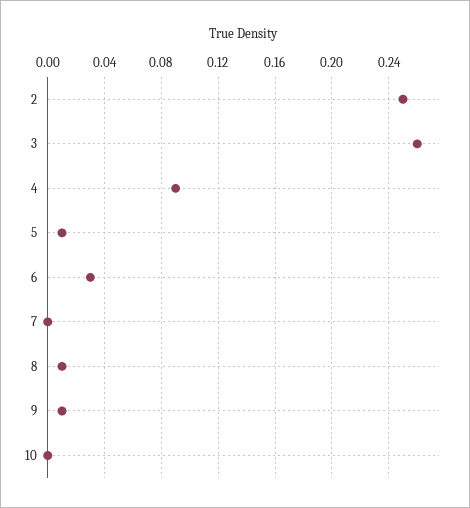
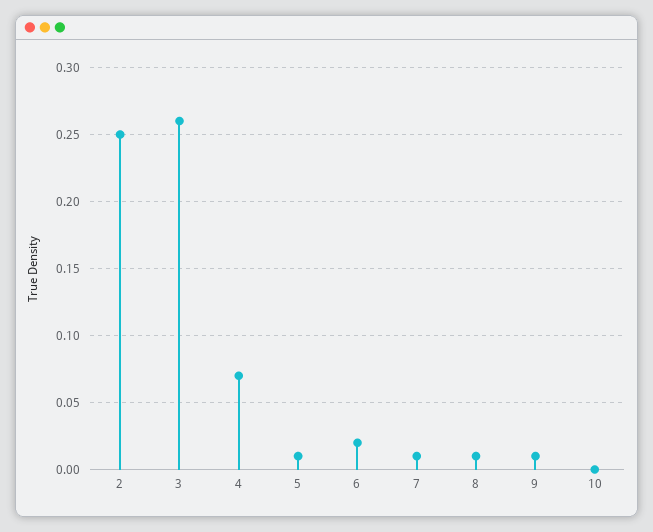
  {
    "2": 0.25,
    "3": 0.26,
-   "4": 0.09,
+   "4": 0.07,
    "5": 0.01,
-   "6": 0.03,
+   "6": 0.02,
-   "7": 0,
+   "7": 0.01,
    "8": 0.01,
    "9": 0.01,
    "10": 0
  }

